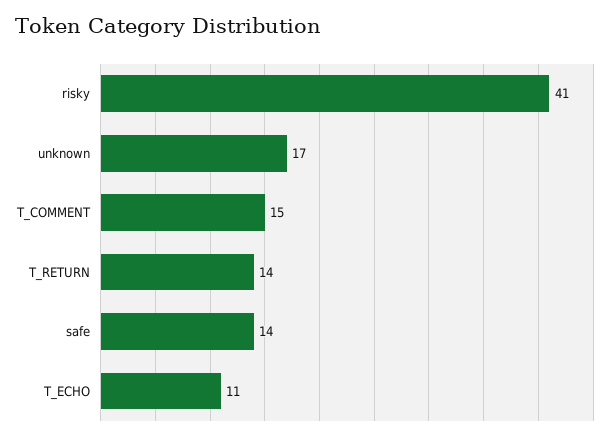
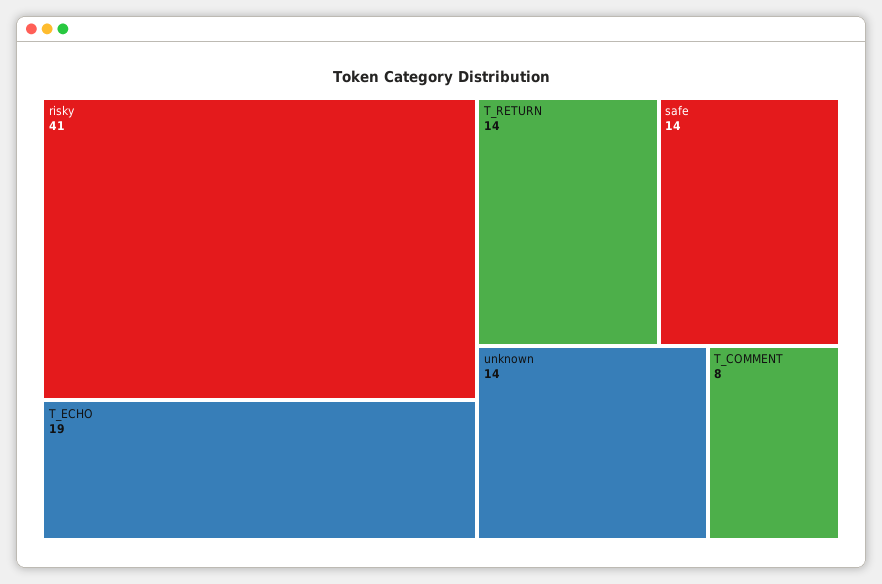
  {
    "risky": 41,
-   "unknown": 17,
+   "unknown": 14,
-   "T_COMMENT": 15,
+   "T_COMMENT": 8,
    "T_RETURN": 14,
    "safe": 14,
-   "T_ECHO": 11
+   "T_ECHO": 19
  }

